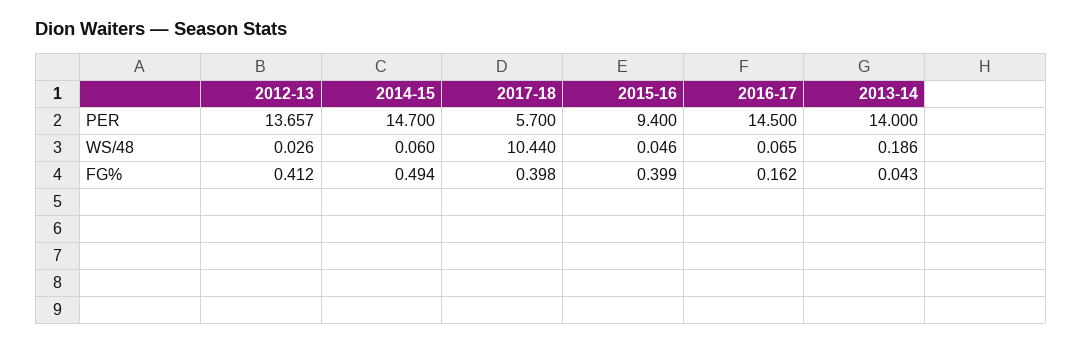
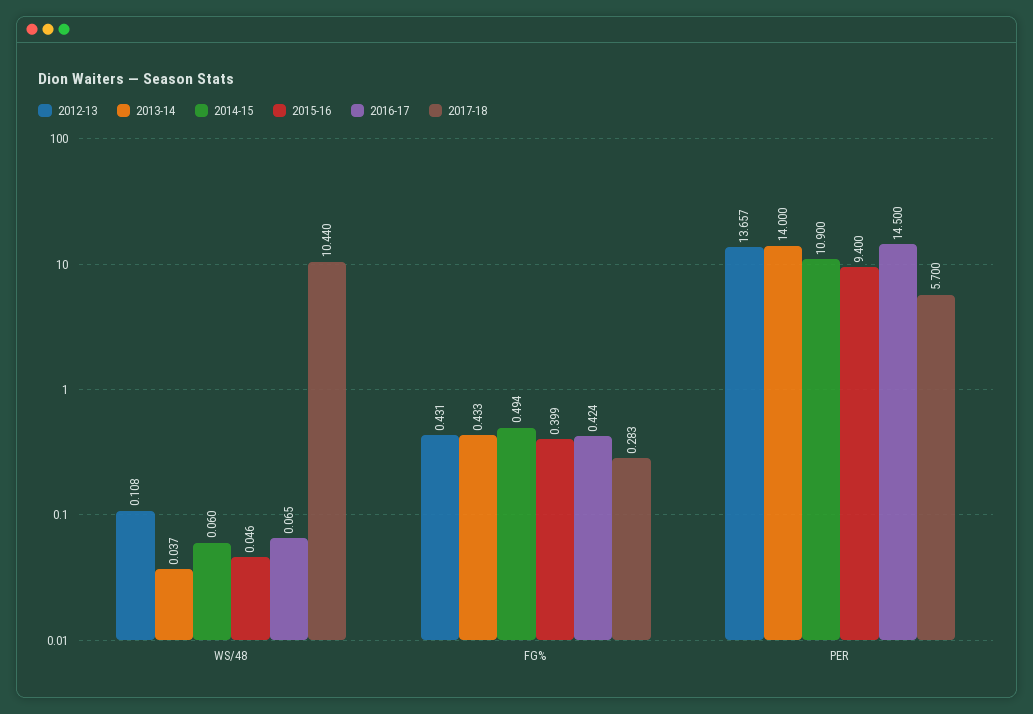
  {
    "2012-13": {
      "PER": 13.657,
-     "WS/48": 0.026,
+     "WS/48": 0.108,
-     "FG%": 0.412
+     "FG%": 0.431
    },
    "2014-15": {
-     "PER": 14.7,
+     "PER": 10.9,
      "WS/48": 0.06,
      "FG%": 0.494
    },
    "2017-18": {
      "PER": 5.7,
      "WS/48": 10.44,
-     "FG%": 0.398
+     "FG%": 0.283
    },
    "2015-16": {
      "PER": 9.4,
      "WS/48": 0.046,
      "FG%": 0.399
    },
    "2016-17": {
      "PER": 14.5,
      "WS/48": 0.065,
-     "FG%": 0.162
+     "FG%": 0.424
    },
    "2013-14": {
      "PER": 14,
-     "WS/48": 0.186,
+     "WS/48": 0.037,
-     "FG%": 0.043
+     "FG%": 0.433
    }
  }

